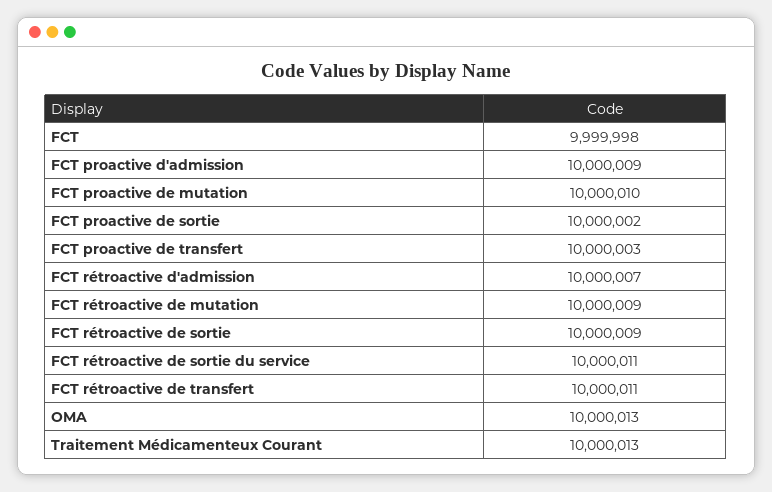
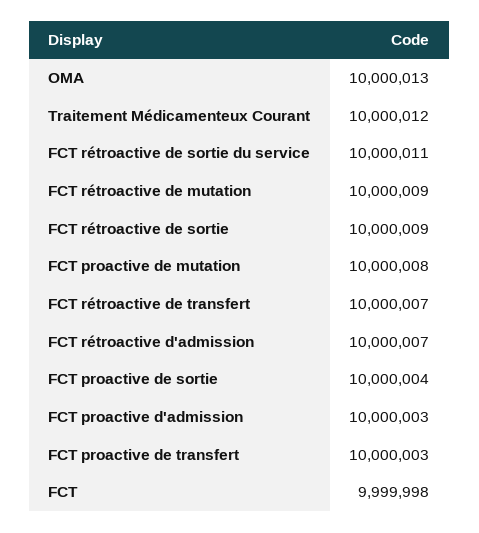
  {
    "FCT": 9999998,
-   "FCT proactive d'admission": 10000009,
+   "FCT proactive d'admission": 10000003,
-   "FCT proactive de mutation": 10000010,
+   "FCT proactive de mutation": 10000008,
-   "FCT proactive de sortie": 10000002,
+   "FCT proactive de sortie": 10000004,
    "FCT proactive de transfert": 10000003,
    "FCT rétroactive d'admission": 10000007,
    "FCT rétroactive de mutation": 10000009,
    "FCT rétroactive de sortie": 10000009,
    "FCT rétroactive de sortie du service": 10000011,
-   "FCT rétroactive de transfert": 10000011,
+   "FCT rétroactive de transfert": 10000007,
    "OMA": 10000013,
-   "Traitement Médicamenteux Courant": 10000013
+   "Traitement Médicamenteux Courant": 10000012
  }

